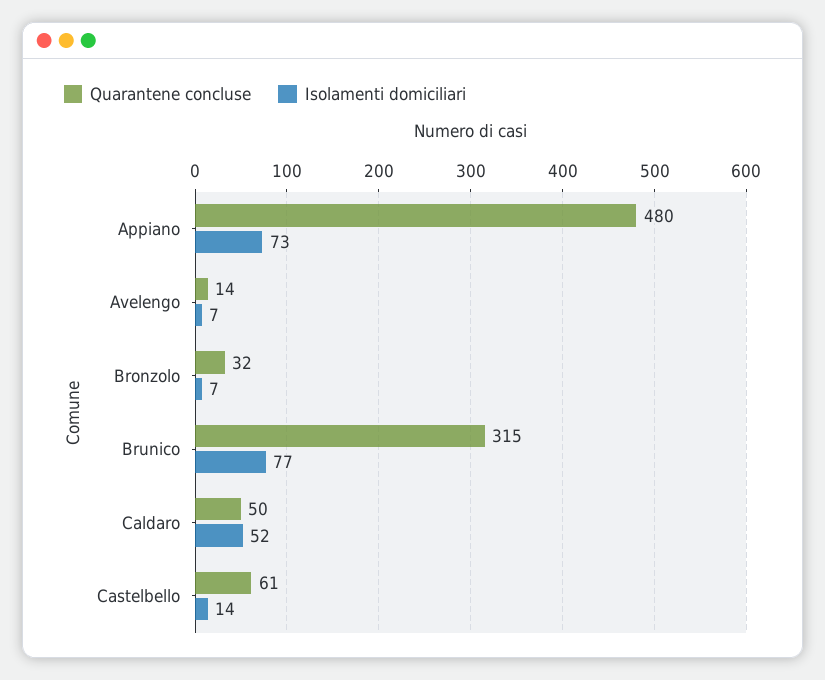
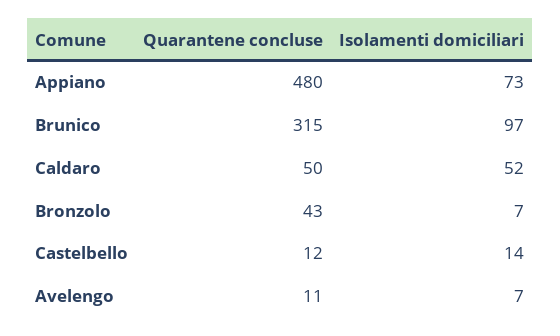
  {
    "Quarantene concluse": {
      "Appiano": 480,
-     "Avelengo": 14,
+     "Avelengo": 11,
-     "Bronzolo": 32,
+     "Bronzolo": 43,
      "Brunico": 315,
      "Caldaro": 50,
-     "Castelbello": 61
+     "Castelbello": 12
    },
    "Isolamenti domiciliari": {
      "Appiano": 73,
      "Avelengo": 7,
      "Bronzolo": 7,
-     "Brunico": 77,
+     "Brunico": 97,
      "Caldaro": 52,
      "Castelbello": 14
    }
  }

